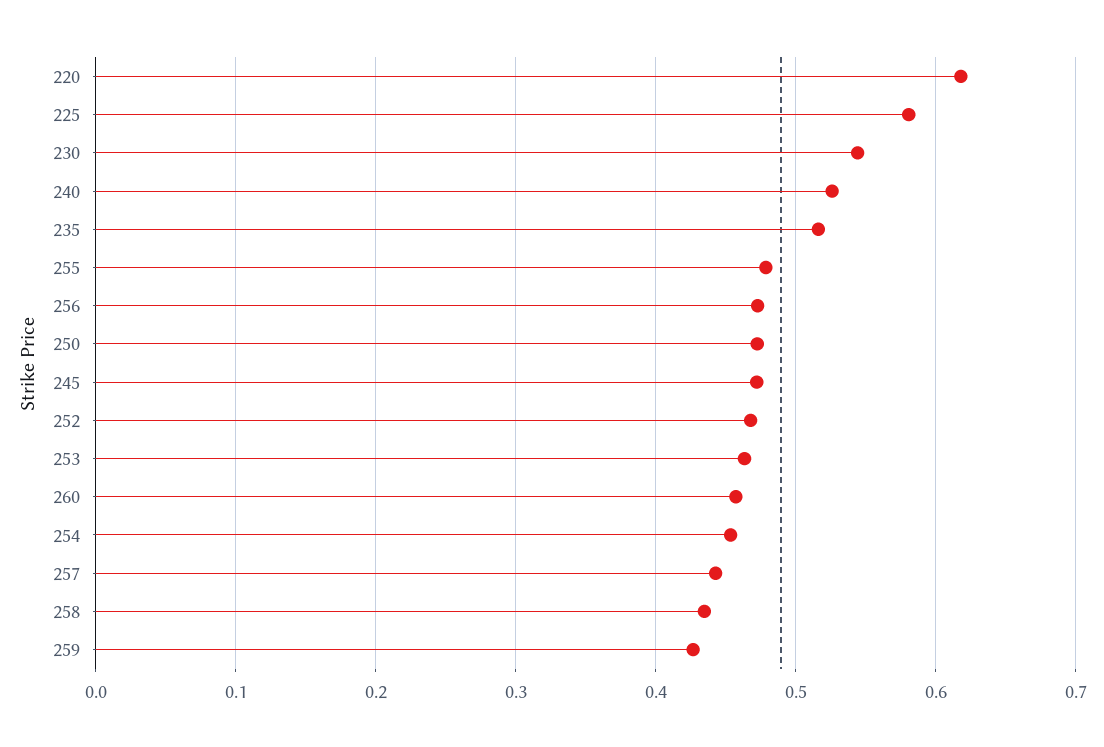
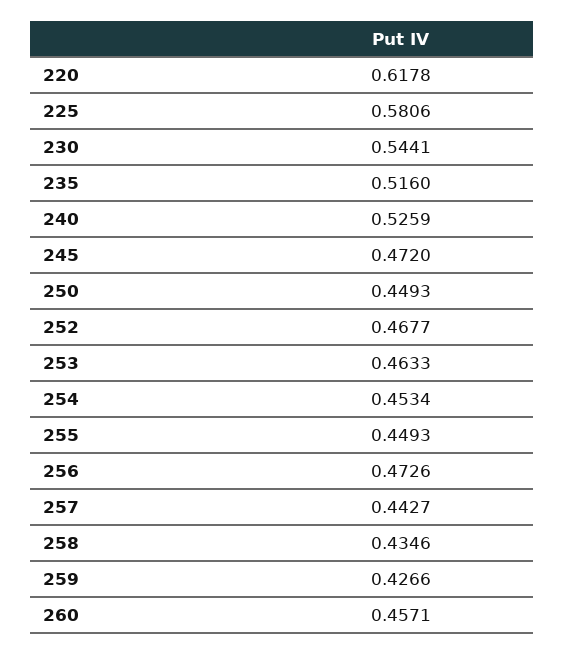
  {
    "220": 0.6178,
    "225": 0.5806,
    "230": 0.5441,
    "240": 0.5259,
    "235": 0.516,
-   "255": 0.48,
+   "255": 0.4493,
    "256": 0.4726,
-   "250": 0.47,
+   "250": 0.4493,
    "245": 0.472,
    "252": 0.4677,
    "253": 0.4633,
    "260": 0.4571,
    "254": 0.4534,
    "257": 0.4427,
    "258": 0.4346,
    "259": 0.4266
  }

